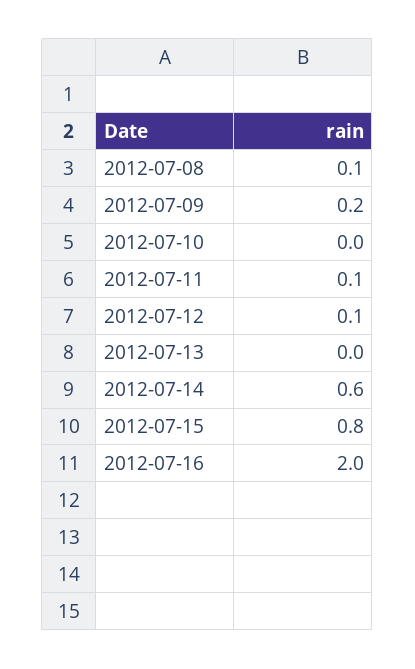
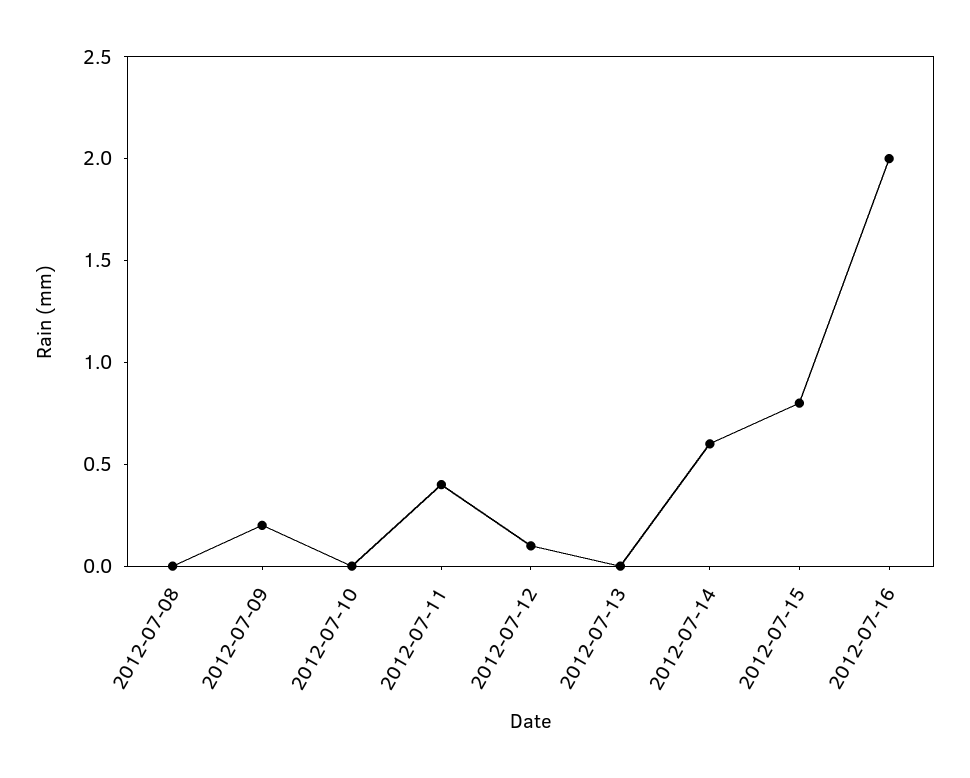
  {
-   "2012-07-08": 0.1,
+   "2012-07-08": 0,
    "2012-07-09": 0.2,
    "2012-07-10": 0,
-   "2012-07-11": 0.1,
+   "2012-07-11": 0.4,
    "2012-07-12": 0.1,
    "2012-07-13": 0,
    "2012-07-14": 0.6,
    "2012-07-15": 0.8,
    "2012-07-16": 2
  }

